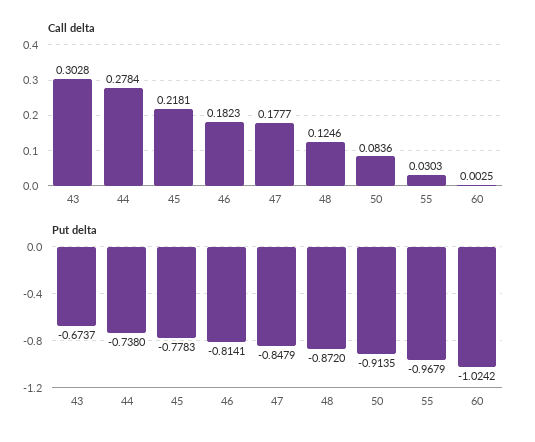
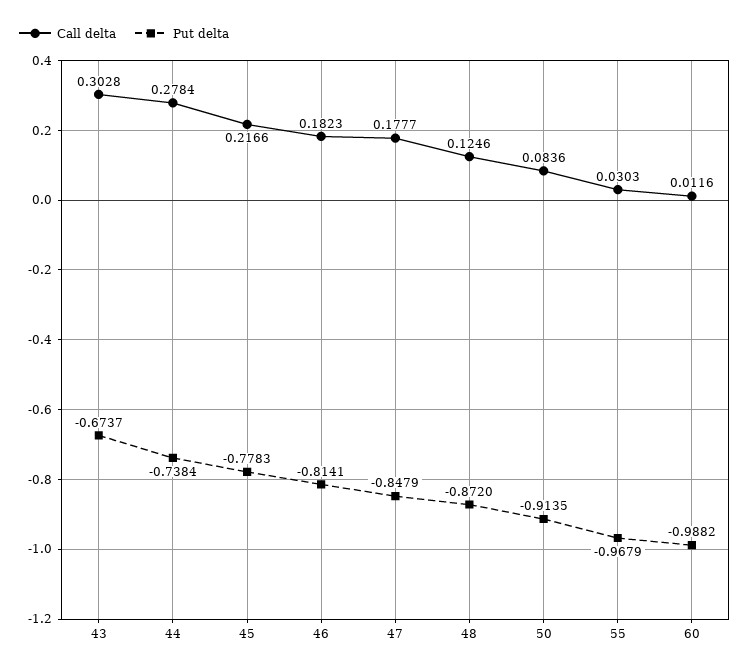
  {
    "Call delta": {
      "43": 0.3028,
      "44": 0.2784,
-     "45": 0.2181,
+     "45": 0.2166,
      "46": 0.1823,
      "47": 0.1777,
      "48": 0.1246,
      "50": 0.0836,
      "55": 0.0303,
-     "60": 0.0025
+     "60": 0.0116
    },
    "Put delta": {
      "43": -0.6737,
-     "44": -0.738,
+     "44": -0.7384,
      "45": -0.7783,
      "46": -0.8141,
      "47": -0.8479,
      "48": -0.872,
      "50": -0.9135,
      "55": -0.9679,
-     "60": -1.0242
+     "60": -0.9882
    }
  }

